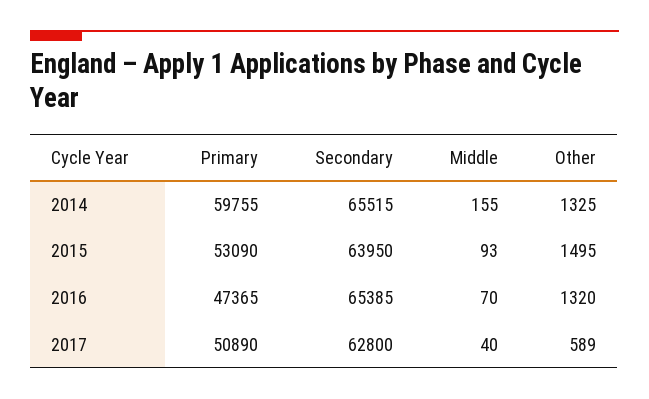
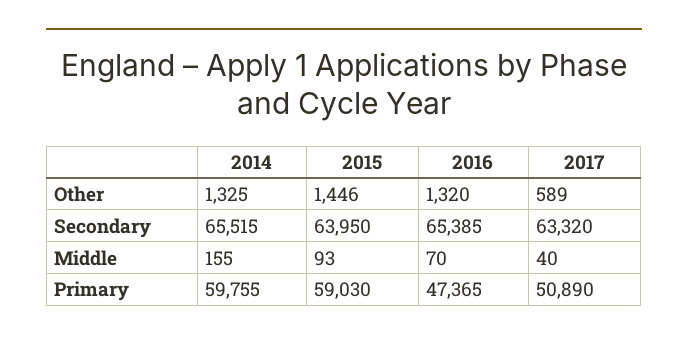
  {
    "Primary": {
      "2014": 59755,
-     "2015": 53090,
+     "2015": 59030,
      "2016": 47365,
      "2017": 50890
    },
    "Secondary": {
      "2014": 65515,
      "2015": 63950,
      "2016": 65385,
-     "2017": 62800
+     "2017": 63320
    },
    "Middle": {
      "2014": 155,
      "2015": 93,
      "2016": 70,
      "2017": 40
    },
    "Other": {
      "2014": 1325,
-     "2015": 1495,
+     "2015": 1446,
      "2016": 1320,
      "2017": 589
    }
  }

